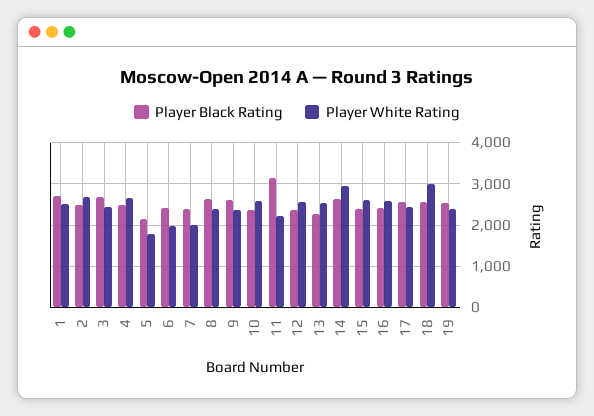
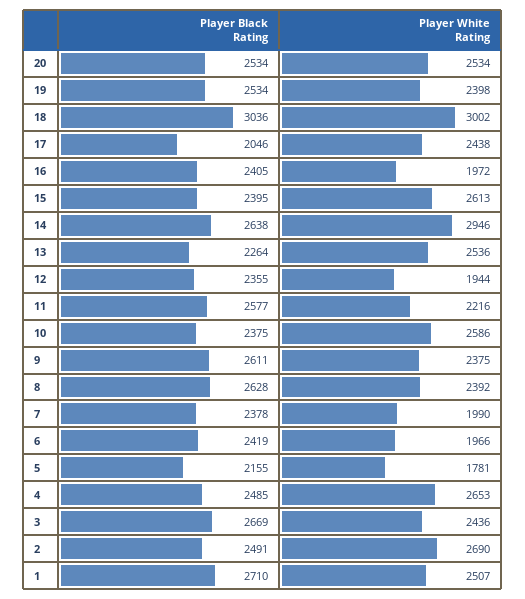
  {
    "Player Black Rating": {
      "1": 2710,
      "2": 2491,
      "3": 2669,
      "4": 2485,
      "5": 2155,
      "6": 2419,
      "7": 2378,
      "8": 2628,
      "9": 2611,
      "10": 2375,
-     "11": 3200,
+     "11": 2577,
      "12": 2355,
      "13": 2264,
      "14": 2638,
      "15": 2395,
      "16": 2405,
-     "17": 2600,
+     "17": 2046,
-     "18": 2600,
+     "18": 3036,
-     "19": 2534
+     "19": 2534,
+     "20": 2534
    },
    "Player White Rating": {
      "1": 2507,
      "2": 2690,
      "3": 2436,
      "4": 2653,
      "5": 1781,
      "6": 1966,
      "7": 1990,
      "8": 2392,
      "9": 2375,
      "10": 2586,
      "11": 2216,
-     "12": 2600,
+     "12": 1944,
      "13": 2536,
      "14": 2946,
      "15": 2613,
-     "16": 2600,
+     "16": 1972,
      "17": 2438,
      "18": 3002,
-     "19": 2398
+     "19": 2398,
+     "20": 2534
    }
  }

